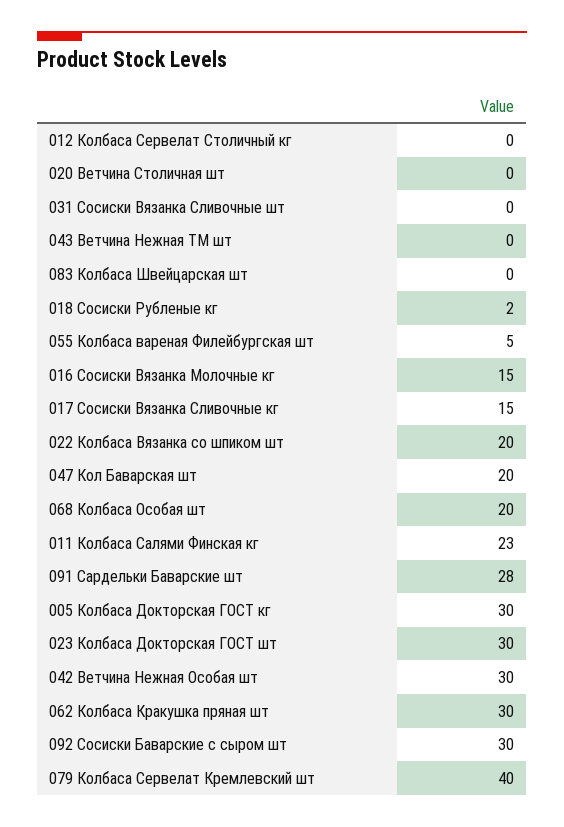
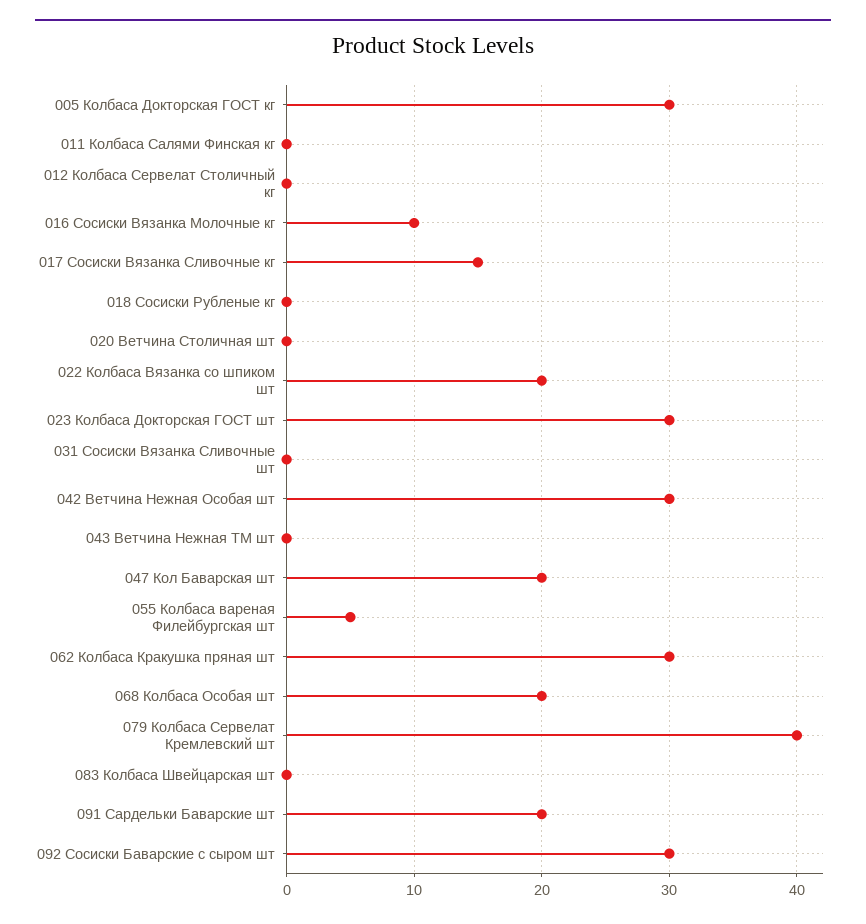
  {
    "012 Колбаса Сервелат Столичный кг": 0,
    "020 Ветчина Столичная шт": 0,
    "031 Сосиски Вязанка Сливочные шт": 0,
    "043 Ветчина Нежная ТМ шт": 0,
    "083 Колбаса Швейцарская шт": 0,
-   "018 Сосиски Рубленые кг": 2,
+   "018 Сосиски Рубленые кг": 0,
    "055 Колбаса вареная Филейбургская шт": 5,
-   "016 Сосиски Вязанка Молочные кг": 15,
+   "016 Сосиски Вязанка Молочные кг": 10,
    "017 Сосиски Вязанка Сливочные кг": 15,
    "022 Колбаса Вязанка со шпиком шт": 20,
    "047 Кол Баварская шт": 20,
    "068 Колбаса Особая шт": 20,
-   "011 Колбаса Салями Финская кг": 23,
+   "011 Колбаса Салями Финская кг": 0,
-   "091 Сардельки Баварские шт": 28,
+   "091 Сардельки Баварские шт": 20,
    "005 Колбаса Докторская ГОСТ кг": 30,
    "023 Колбаса Докторская ГОСТ шт": 30,
    "042 Ветчина Нежная Особая шт": 30,
    "062 Колбаса Кракушка пряная шт": 30,
    "092 Сосиски Баварские с сыром шт": 30,
    "079 Колбаса Сервелат Кремлевский шт": 40
  }

